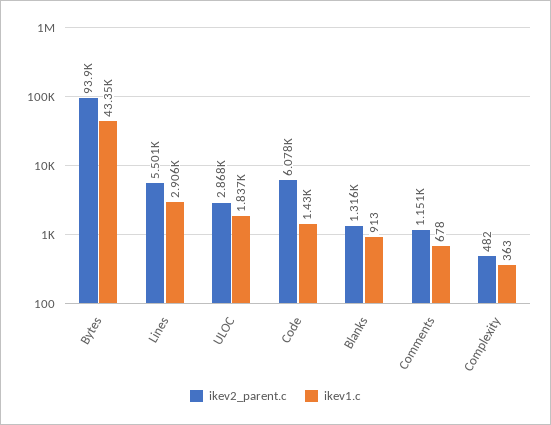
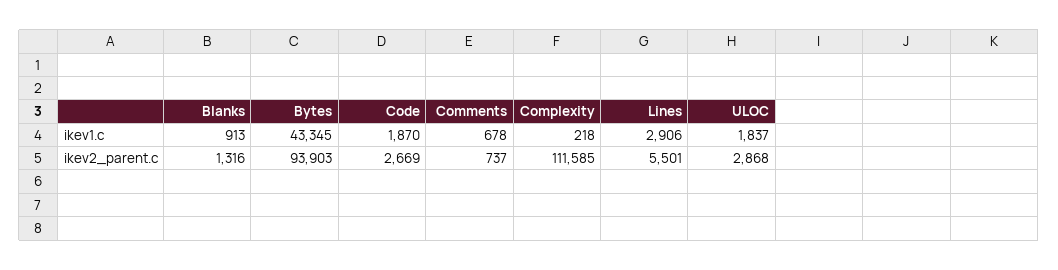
  {
    "ikev2_parent.c": {
      "Bytes": 93903,
      "Lines": 5501,
      "ULOC": 2868,
-     "Code": 6078,
+     "Code": 2669,
      "Blanks": 1316,
-     "Comments": 1151,
+     "Comments": 737,
-     "Complexity": 482
+     "Complexity": 111585
    },
    "ikev1.c": {
      "Bytes": 43345,
      "Lines": 2906,
      "ULOC": 1837,
-     "Code": 1430,
+     "Code": 1870,
      "Blanks": 913,
      "Comments": 678,
-     "Complexity": 363
+     "Complexity": 218
    }
  }

